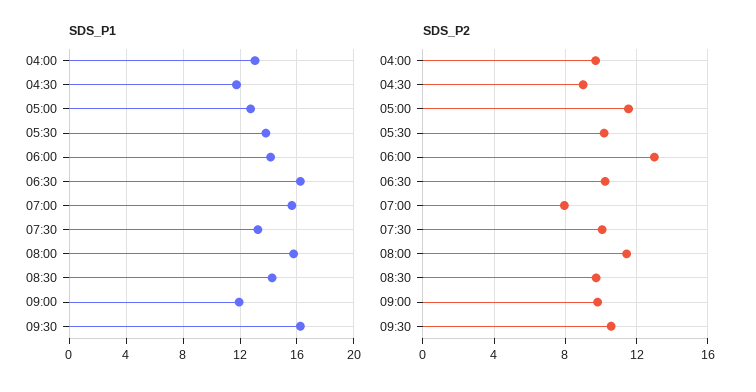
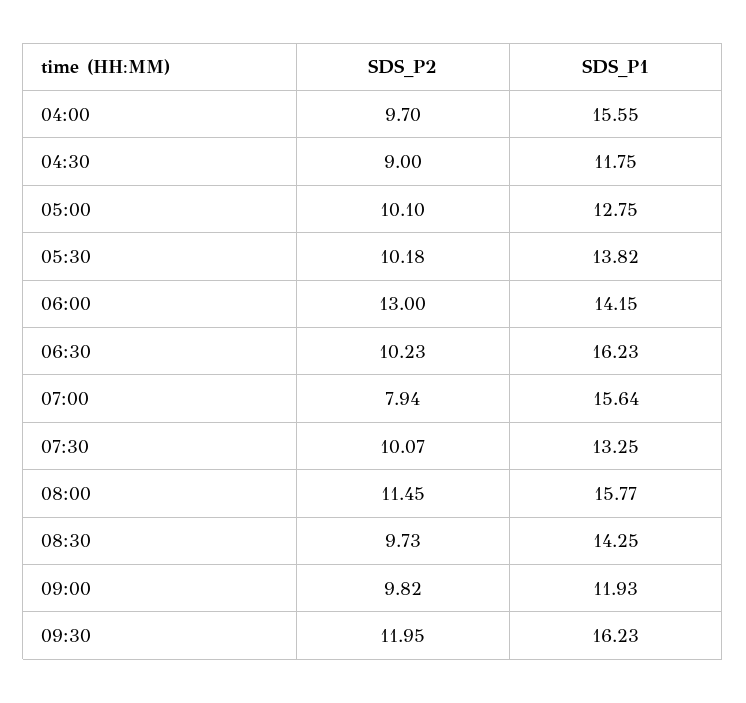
  {
    "SDS_P1": {
-     "04:00": 13,
+     "04:00": 15.55,
      "04:30": 11.75,
      "05:00": 12.75,
      "05:30": 13.82,
      "06:00": 14.15,
      "06:30": 16.23,
      "07:00": 15.64,
      "07:30": 13.25,
      "08:00": 15.77,
      "08:30": 14.25,
      "09:00": 11.93,
      "09:30": 16.23
    },
    "SDS_P2": {
      "04:00": 9.7,
      "04:30": 9,
-     "05:00": 11.5,
+     "05:00": 10.1,
      "05:30": 10.18,
      "06:00": 13,
      "06:30": 10.23,
      "07:00": 7.94,
      "07:30": 10.07,
      "08:00": 11.45,
      "08:30": 9.73,
      "09:00": 9.82,
-     "09:30": 10.5
+     "09:30": 11.95
    }
  }

